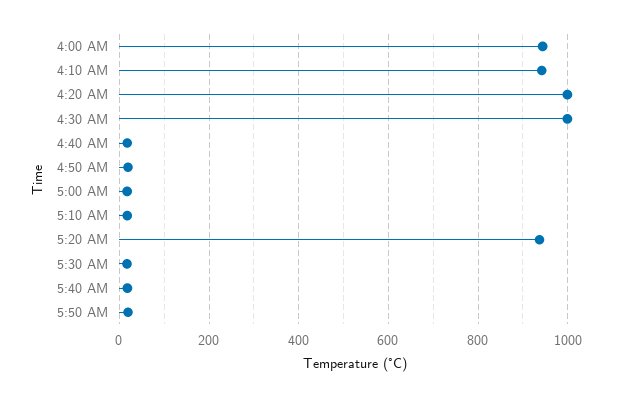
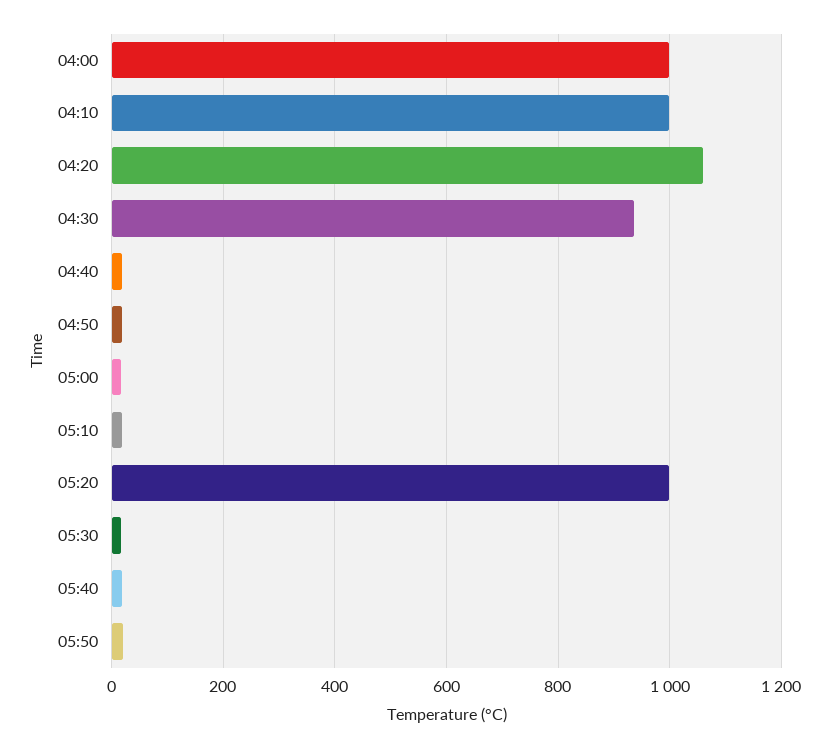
  {
-   "4:00 AM": 940,
+   "4:00 AM": 1000,
-   "4:10 AM": 940,
+   "4:10 AM": 1000,
-   "4:20 AM": 1000,
+   "4:20 AM": 1060,
-   "4:30 AM": 1000,
+   "4:30 AM": 940,
    "4:40 AM": 20,
    "4:50 AM": 20,
    "5:00 AM": 20,
    "5:10 AM": 20,
-   "5:20 AM": 940,
+   "5:20 AM": 1000,
    "5:30 AM": 20,
    "5:40 AM": 20,
    "5:50 AM": 20
  }

